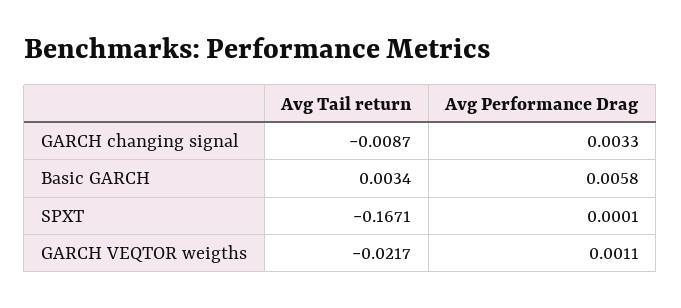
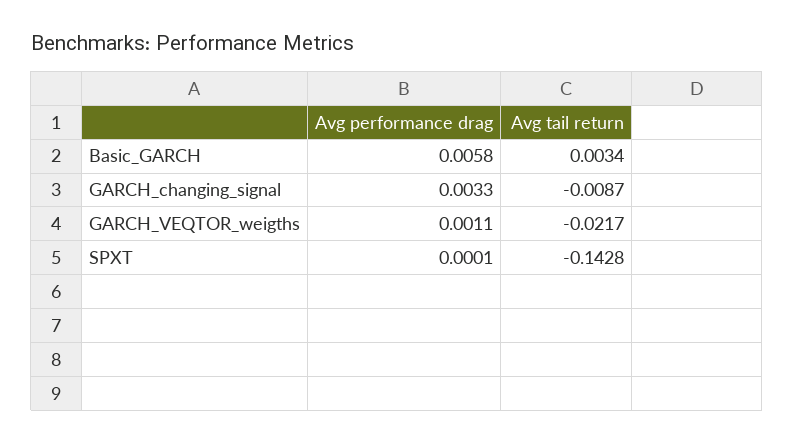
  {
    "Avg Tail return": {
      "GARCH changing signal": -0.0087,
      "Basic GARCH": 0.0034,
-     "SPXT": -0.1671,
+     "SPXT": -0.1428,
      "GARCH VEQTOR weigths": -0.0217
    },
    "Avg Performance Drag": {
      "GARCH changing signal": 0.0033,
      "Basic GARCH": 0.0058,
      "SPXT": 0.0001,
      "GARCH VEQTOR weigths": 0.0011
    }
  }

